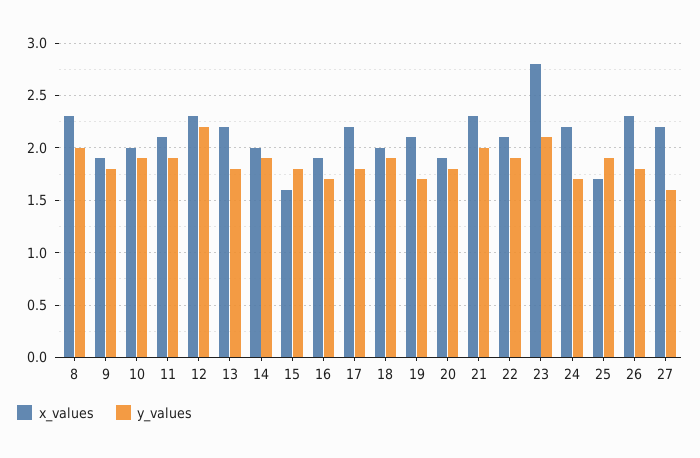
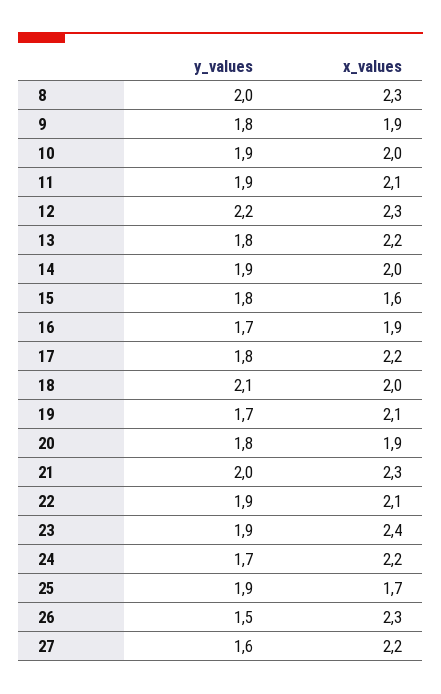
  {
    "x_values": {
      "8": 2.3,
      "9": 1.9,
      "10": 2,
      "11": 2.1,
      "12": 2.3,
      "13": 2.2,
      "14": 2,
      "15": 1.6,
      "16": 1.9,
      "17": 2.2,
      "18": 2,
      "19": 2.1,
      "20": 1.9,
      "21": 2.3,
      "22": 2.1,
-     "23": 2.8,
+     "23": 2.4,
      "24": 2.2,
      "25": 1.7,
      "26": 2.3,
      "27": 2.2
    },
    "y_values": {
      "8": 2,
      "9": 1.8,
      "10": 1.9,
      "11": 1.9,
      "12": 2.2,
      "13": 1.8,
      "14": 1.9,
      "15": 1.8,
      "16": 1.7,
      "17": 1.8,
-     "18": 1.9,
+     "18": 2.1,
      "19": 1.7,
      "20": 1.8,
      "21": 2,
      "22": 1.9,
-     "23": 2.1,
+     "23": 1.9,
      "24": 1.7,
      "25": 1.9,
-     "26": 1.8,
+     "26": 1.5,
      "27": 1.6
    }
  }

